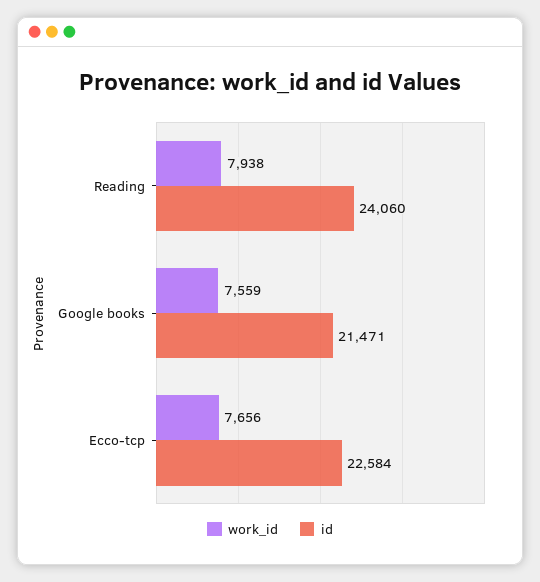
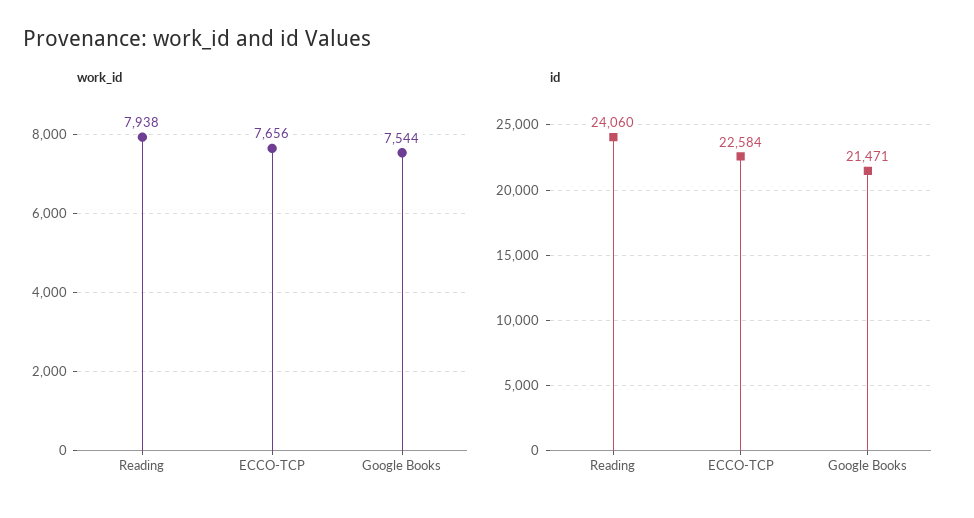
  {
    "work_id": {
      "Reading": 7938,
-     "Google books": 7559,
+     "Google books": 7544,
      "Ecco-tcp": 7656
    },
    "id": {
      "Reading": 24060,
      "Google books": 21471,
      "Ecco-tcp": 22584
    }
  }

